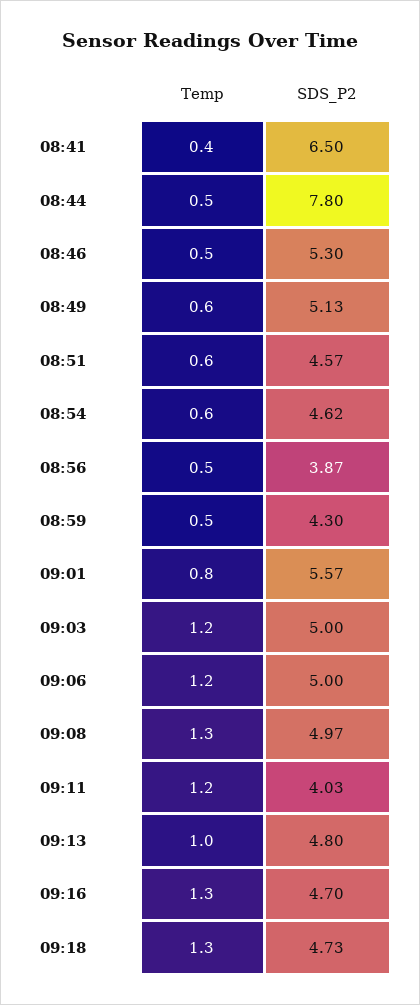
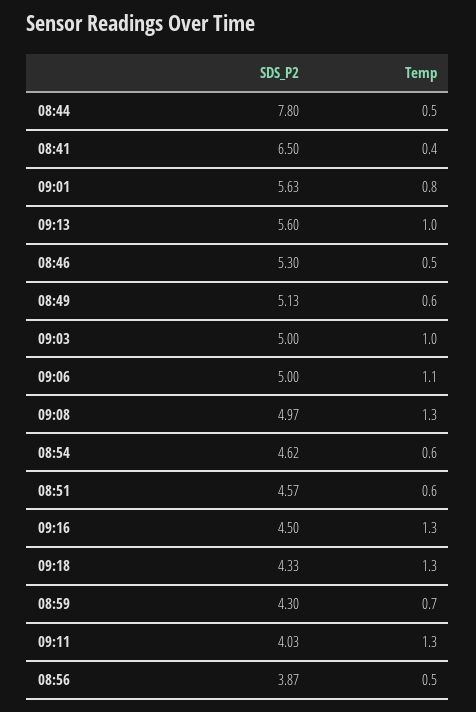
  {
    "Temp": {
      "08:41": 0.4,
      "08:44": 0.5,
      "08:46": 0.5,
      "08:49": 0.6,
      "08:51": 0.6,
      "08:54": 0.6,
      "08:56": 0.5,
-     "08:59": 0.5,
+     "08:59": 0.7,
      "09:01": 0.8,
-     "09:03": 1.2,
+     "09:03": 1,
-     "09:06": 1.2,
+     "09:06": 1.1,
      "09:08": 1.3,
-     "09:11": 1.2,
+     "09:11": 1.3,
      "09:13": 1,
      "09:16": 1.3,
      "09:18": 1.3
    },
    "SDS_P2": {
      "08:41": 6.5,
      "08:44": 7.8,
      "08:46": 5.3,
      "08:49": 5.13,
      "08:51": 4.57,
      "08:54": 4.62,
      "08:56": 3.87,
      "08:59": 4.3,
-     "09:01": 5.57,
+     "09:01": 5.63,
      "09:03": 5,
      "09:06": 5,
      "09:08": 4.97,
      "09:11": 4.03,
-     "09:13": 4.8,
+     "09:13": 5.6,
-     "09:16": 4.7,
+     "09:16": 4.5,
-     "09:18": 4.73
+     "09:18": 4.33
    }
  }

